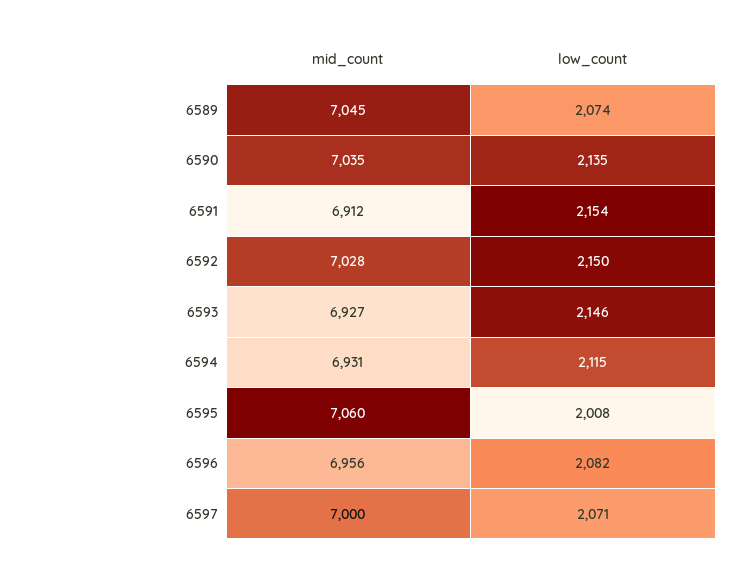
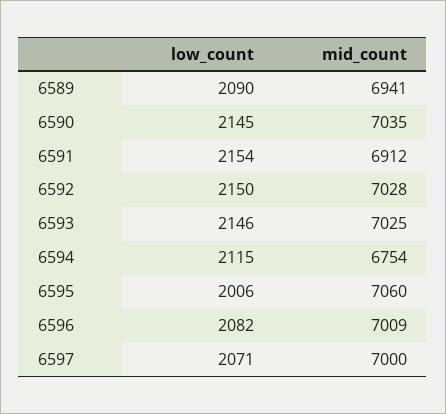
  {
    "mid_count": {
-     "6589": 7045,
+     "6589": 6941,
      "6590": 7035,
      "6591": 6912,
      "6592": 7028,
-     "6593": 6927,
+     "6593": 7025,
-     "6594": 6931,
+     "6594": 6754,
      "6595": 7060,
-     "6596": 6956,
+     "6596": 7009,
      "6597": 7000
    },
    "low_count": {
-     "6589": 2074,
+     "6589": 2090,
-     "6590": 2135,
+     "6590": 2145,
      "6591": 2154,
      "6592": 2150,
      "6593": 2146,
      "6594": 2115,
-     "6595": 2008,
+     "6595": 2006,
      "6596": 2082,
      "6597": 2071
    }
  }

